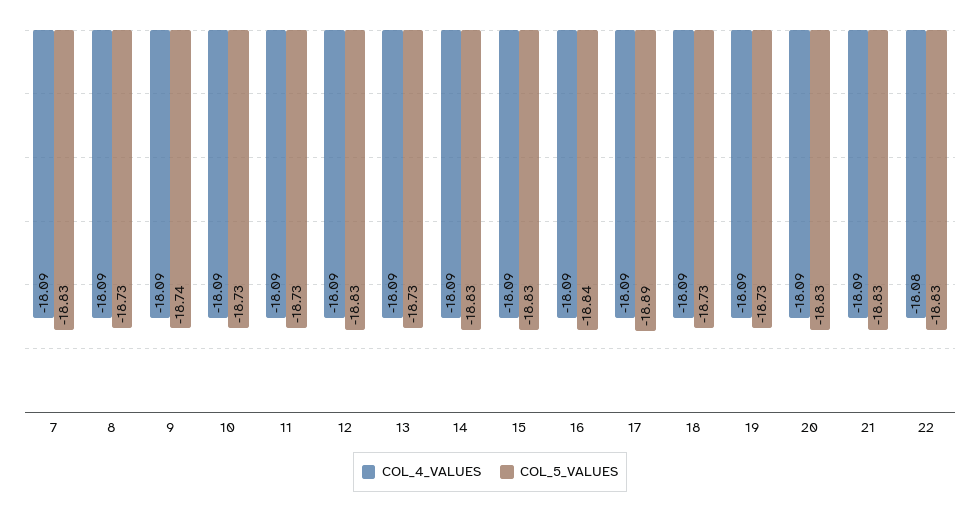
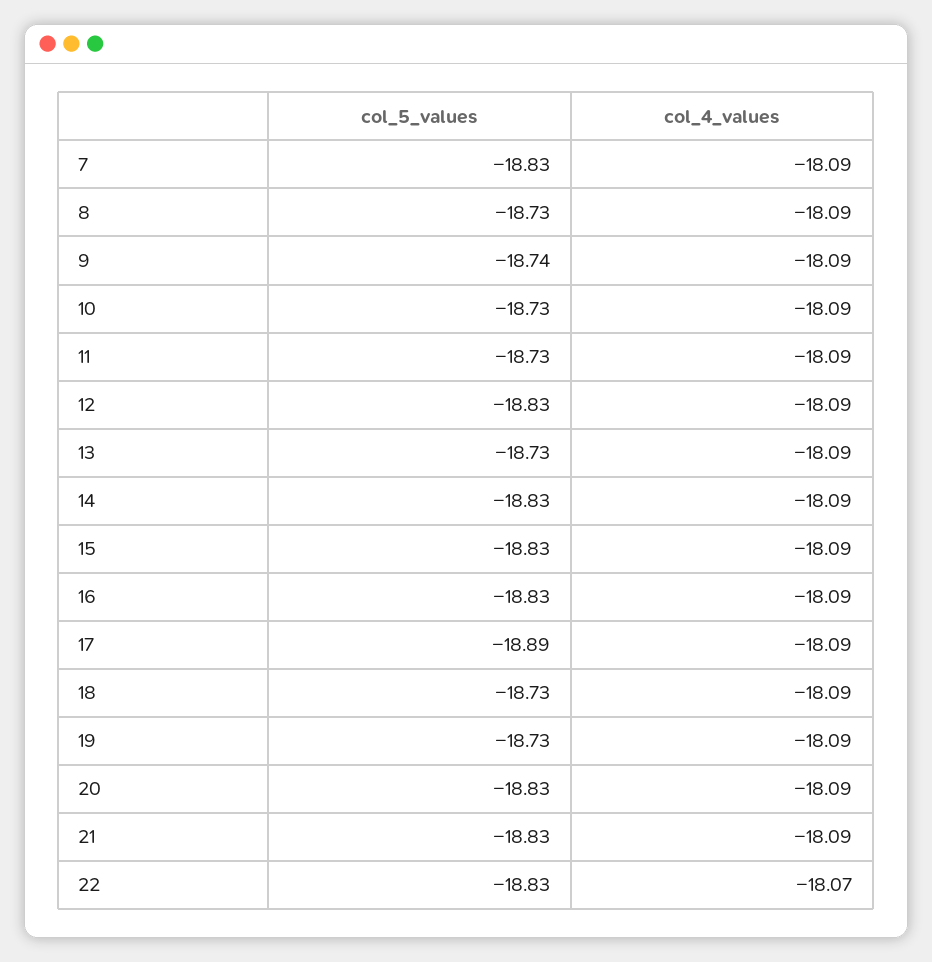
  {
    "COL_4_VALUES": {
      "7": -18.09,
      "8": -18.09,
      "9": -18.09,
      "10": -18.09,
      "11": -18.09,
      "12": -18.09,
      "13": -18.09,
      "14": -18.09,
      "15": -18.09,
      "16": -18.09,
      "17": -18.09,
      "18": -18.09,
      "19": -18.09,
      "20": -18.09,
      "21": -18.09,
-     "22": -18.08
+     "22": -18.07
    },
    "COL_5_VALUES": {
      "7": -18.83,
      "8": -18.73,
      "9": -18.74,
      "10": -18.73,
      "11": -18.73,
      "12": -18.83,
      "13": -18.73,
      "14": -18.83,
      "15": -18.83,
-     "16": -18.84,
+     "16": -18.83,
      "17": -18.89,
      "18": -18.73,
      "19": -18.73,
      "20": -18.83,
      "21": -18.83,
      "22": -18.83
    }
  }

